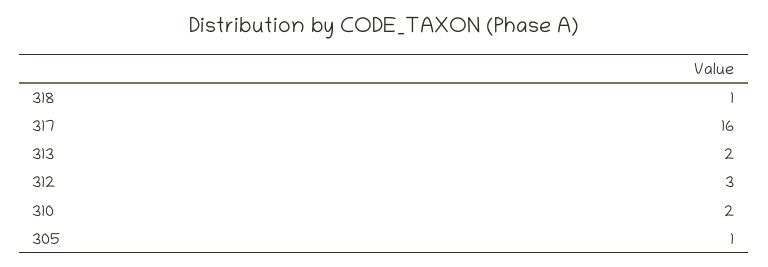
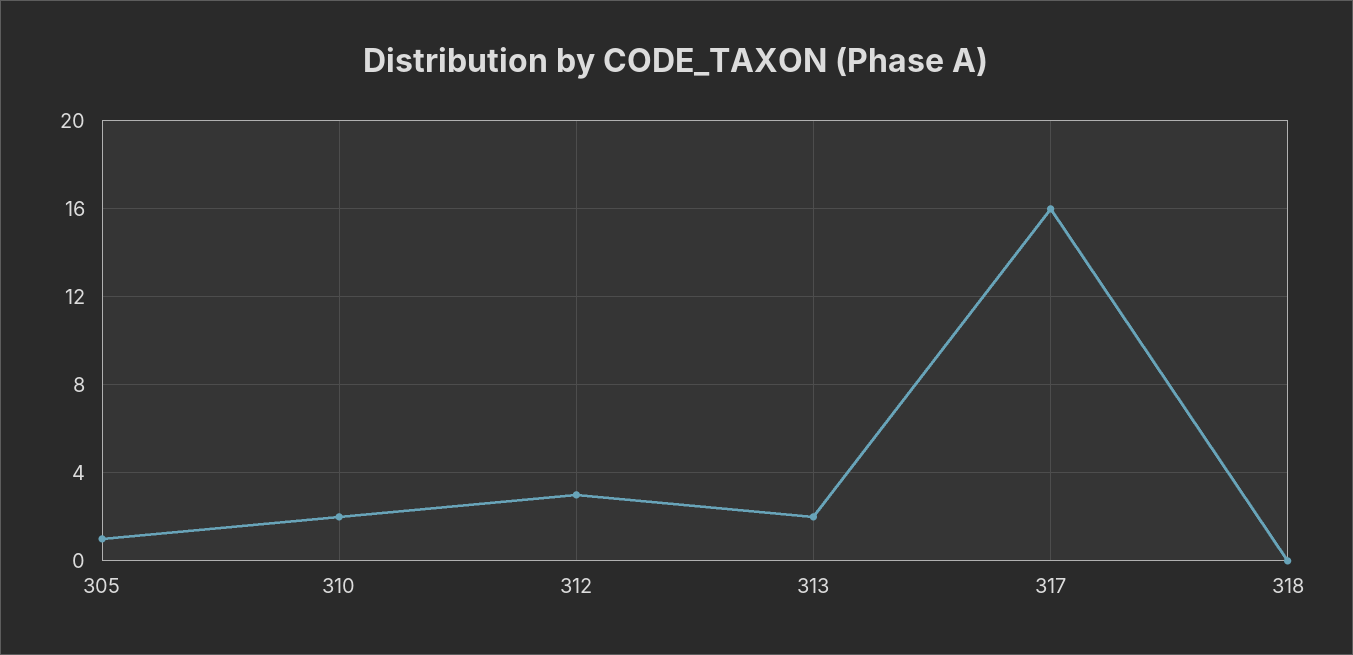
  {
-   "318": 1,
+   "318": 0,
    "317": 16,
    "313": 2,
    "312": 3,
    "310": 2,
    "305": 1
  }

